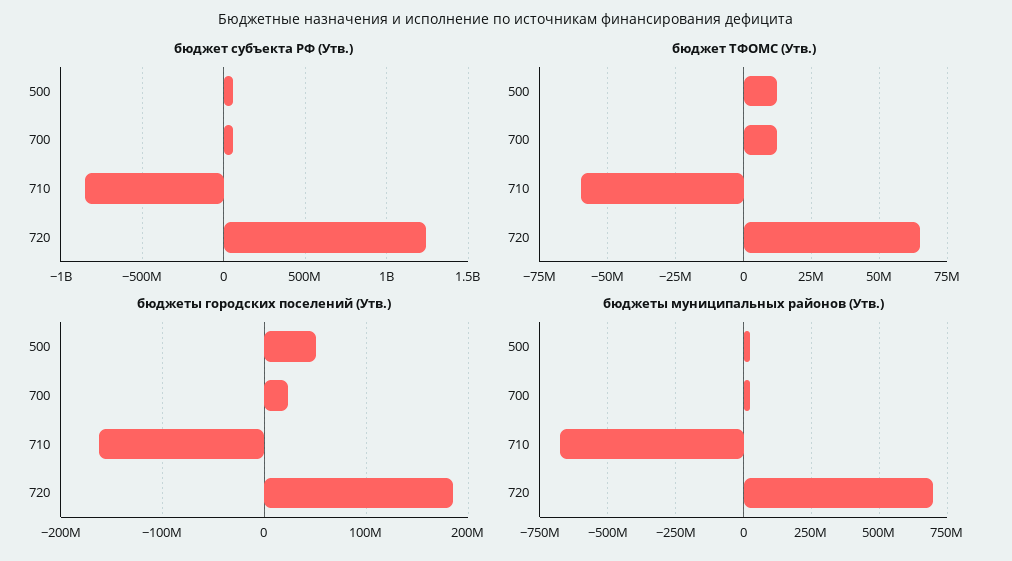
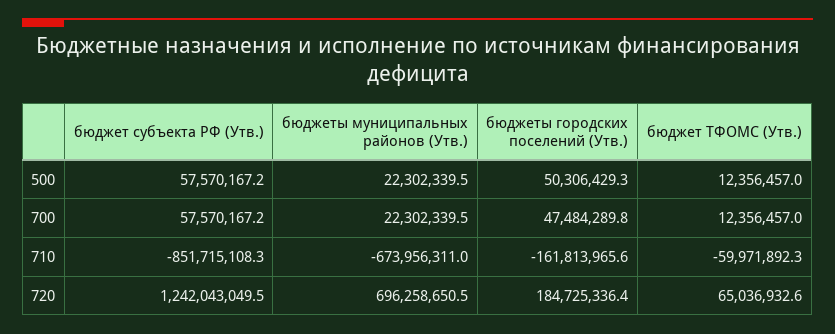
  {
    "бюджет субъекта РФ (Утв.)": {
      "500": 57570167.2,
      "700": 57570167.2,
      "710": -851715108.3,
      "720": 1242043049.5
    },
    "бюджет ТФОМС (Утв.)": {
      "500": 12356457,
      "700": 12356457,
      "710": -59971892.3,
      "720": 65036932.6
    },
    "бюджеты городских поселений (Утв.)": {
      "500": 50306429.3,
-     "700": 20000000,
+     "700": 47484289.8,
      "710": -161813965.6,
      "720": 184725336.4
    },
    "бюджеты муниципальных районов (Утв.)": {
      "500": 22302339.5,
      "700": 22302339.5,
      "710": -673956311,
      "720": 696258650.5
    }
  }

